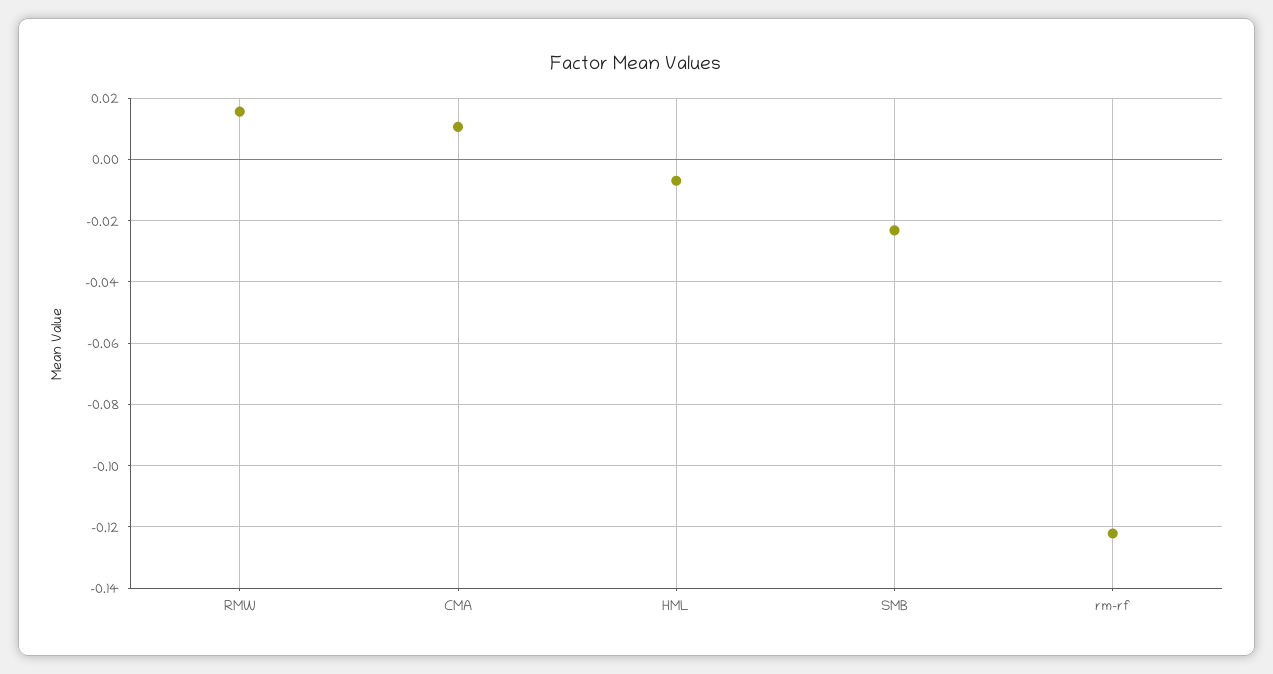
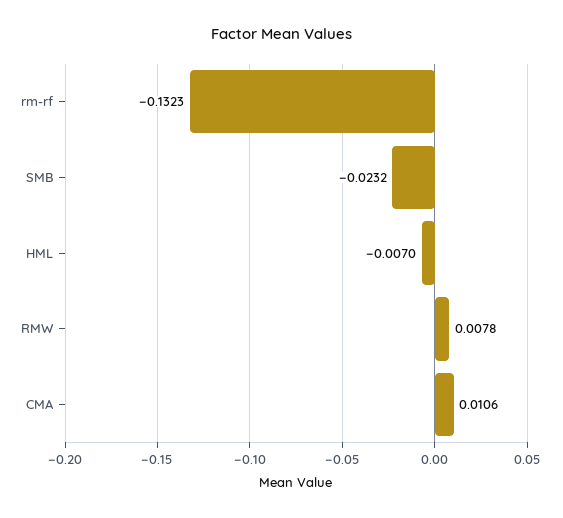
  {
-   "RMW": 0.016,
+   "RMW": 0.0078,
    "CMA": 0.0106,
    "HML": -0.007,
    "SMB": -0.0232,
-   "rm-rf": -0.122
+   "rm-rf": -0.1323
  }

